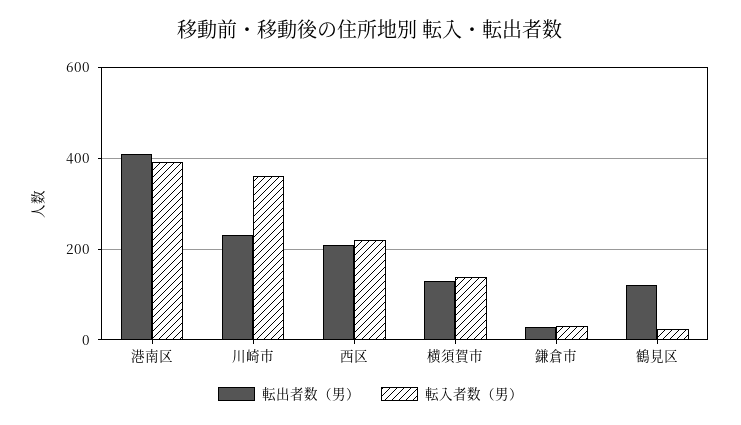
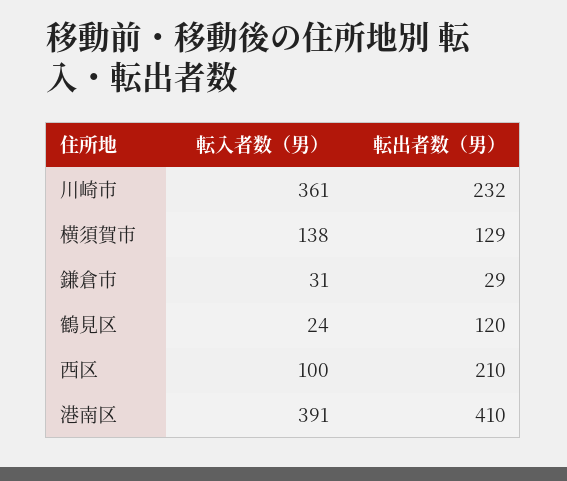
  {
    "転出者数（男）": {
      "港南区": 410,
      "川崎市": 232,
      "西区": 210,
      "横須賀市": 129,
      "鎌倉市": 29,
      "鶴見区": 120
    },
    "転入者数（男）": {
      "港南区": 391,
      "川崎市": 361,
-     "西区": 220,
+     "西区": 100,
      "横須賀市": 138,
      "鎌倉市": 31,
      "鶴見区": 24
    }
  }

